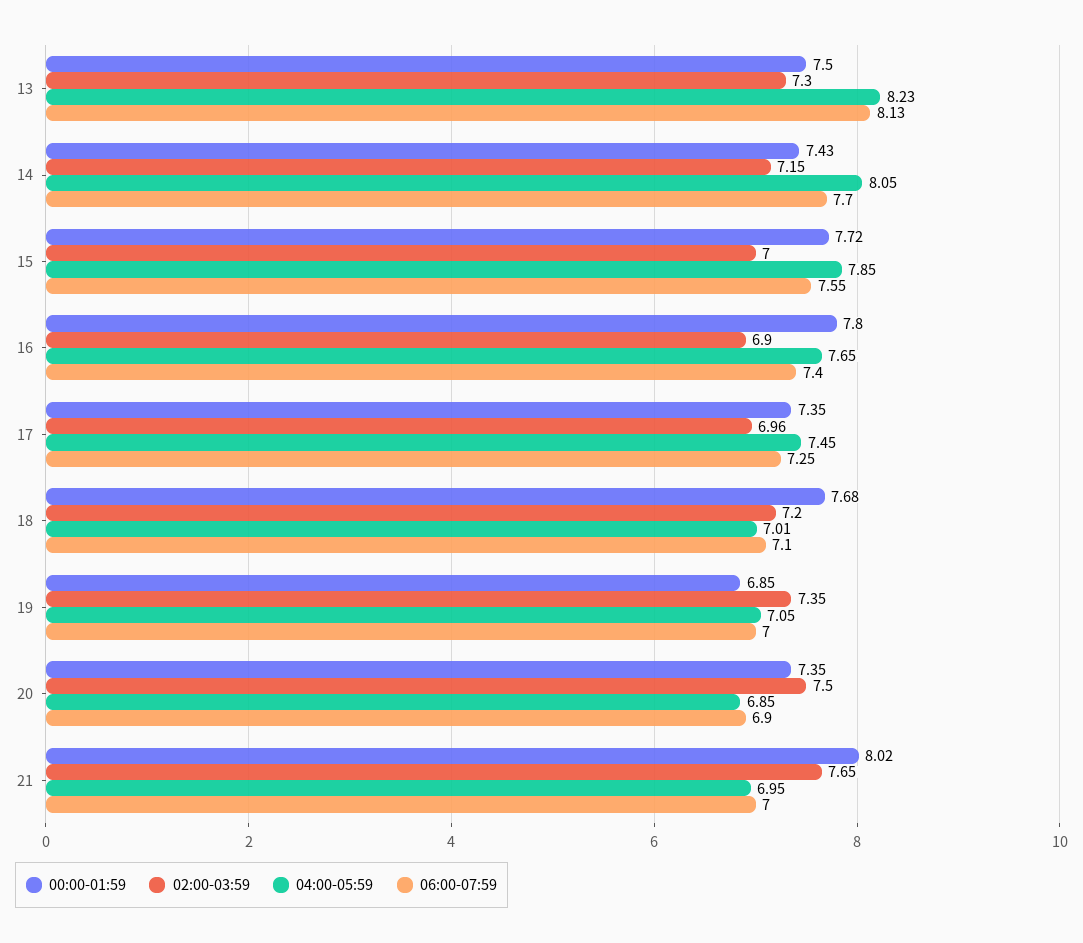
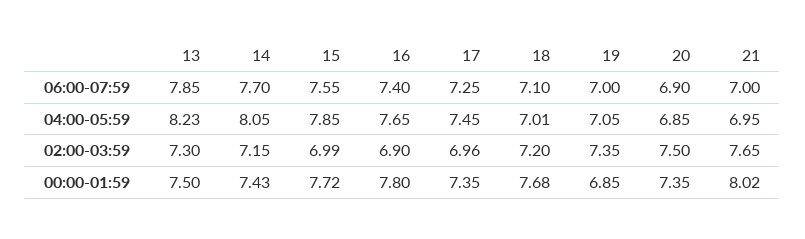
  {
    "00:00-01:59": {
      "13": 7.5,
      "14": 7.43,
      "15": 7.72,
      "16": 7.8,
      "17": 7.35,
      "18": 7.68,
      "19": 6.85,
      "20": 7.35,
      "21": 8.02
    },
    "02:00-03:59": {
      "13": 7.3,
      "14": 7.15,
-     "15": 7,
+     "15": 6.99,
      "16": 6.9,
      "17": 6.96,
      "18": 7.2,
      "19": 7.35,
      "20": 7.5,
      "21": 7.65
    },
    "04:00-05:59": {
      "13": 8.23,
      "14": 8.05,
      "15": 7.85,
      "16": 7.65,
      "17": 7.45,
      "18": 7.01,
      "19": 7.05,
      "20": 6.85,
      "21": 6.95
    },
    "06:00-07:59": {
-     "13": 8.13,
+     "13": 7.85,
      "14": 7.7,
      "15": 7.55,
      "16": 7.4,
      "17": 7.25,
      "18": 7.1,
      "19": 7,
      "20": 6.9,
      "21": 7
    }
  }

